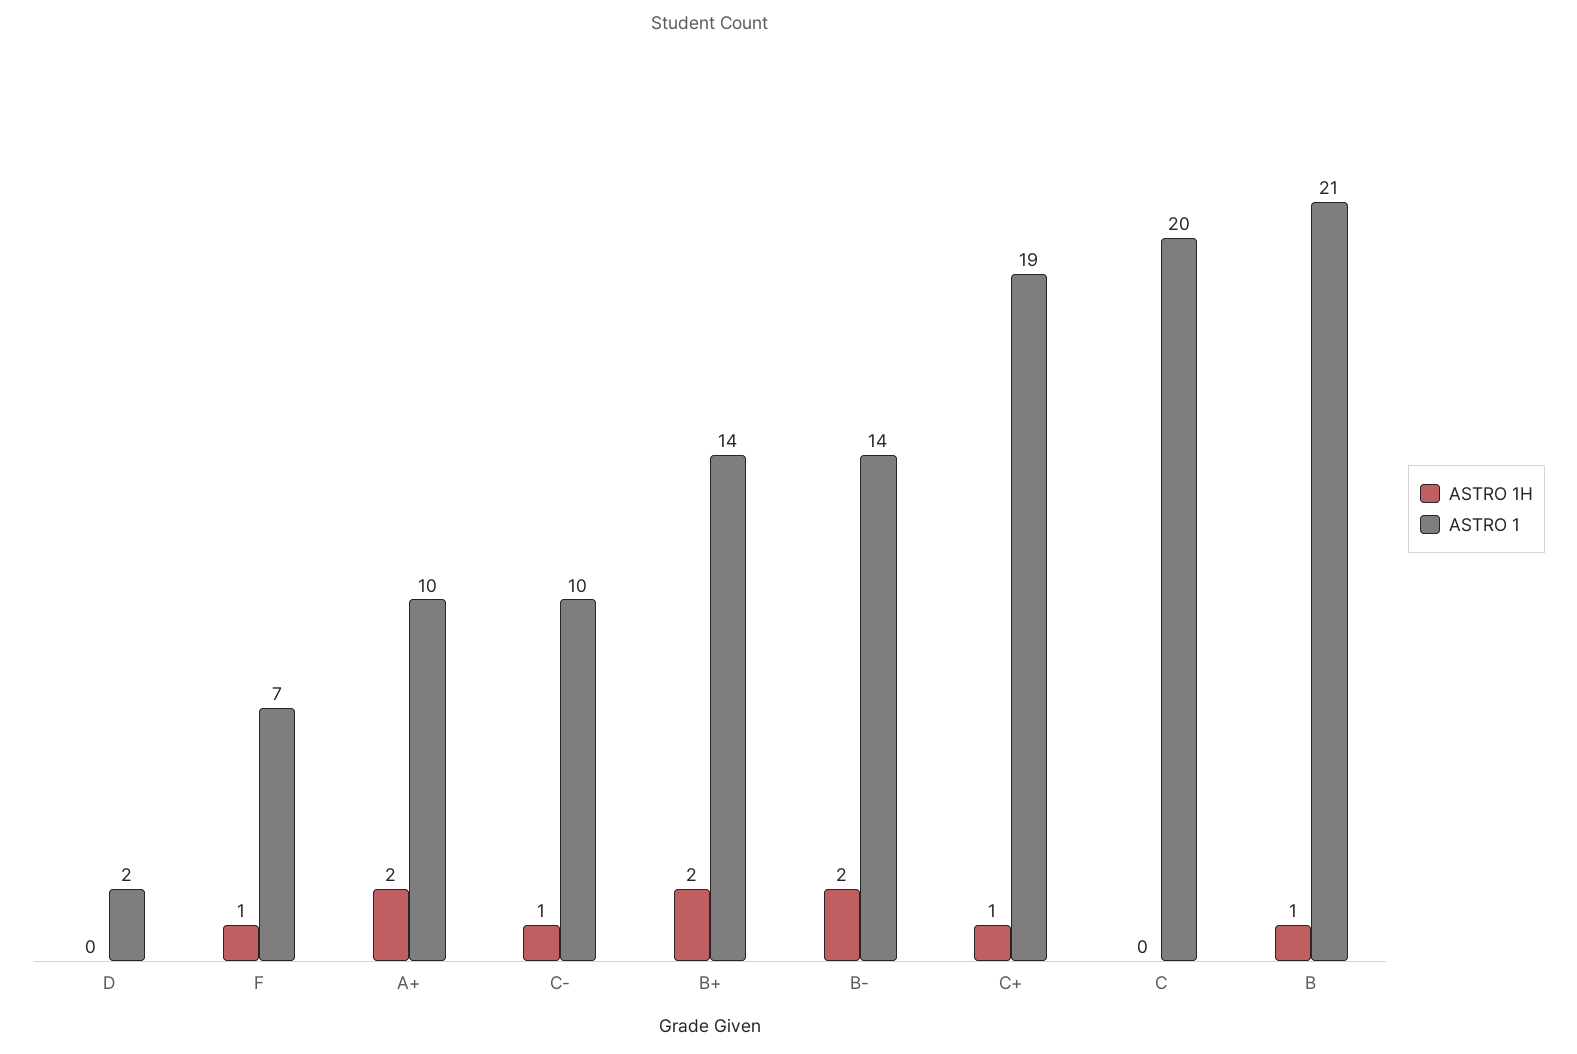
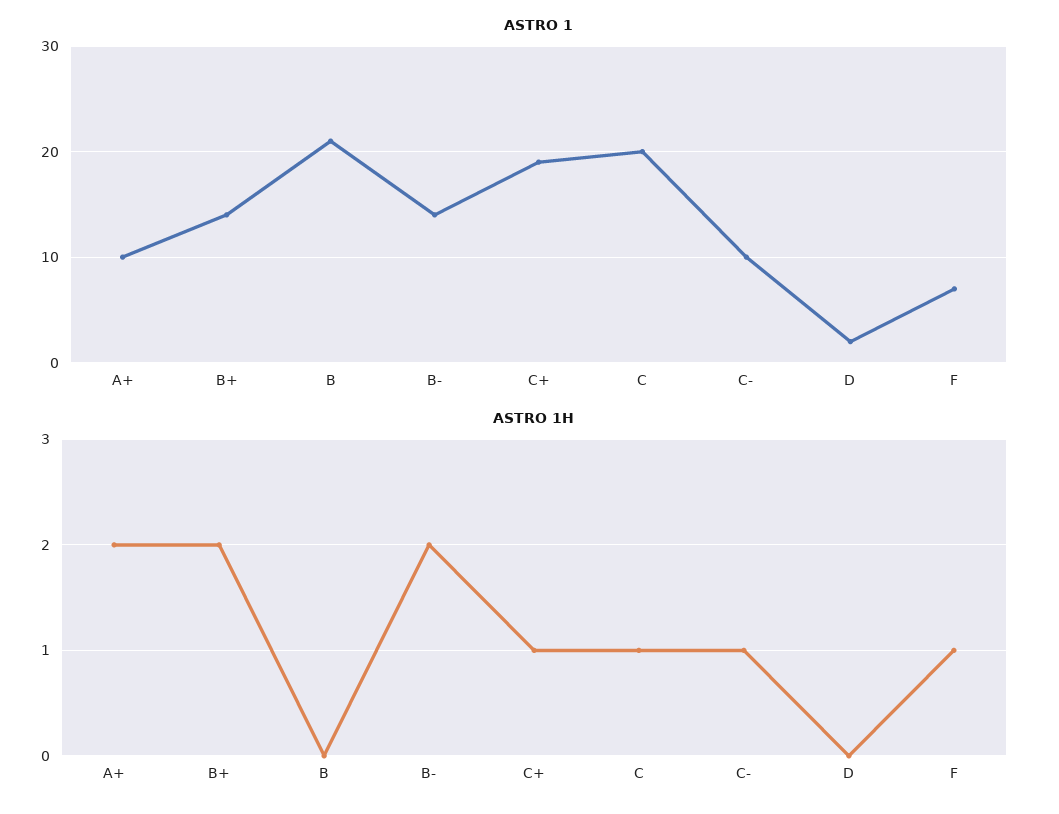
  {
    "ASTRO 1H": {
      "D": 0,
      "F": 1,
      "A+": 2,
      "C-": 1,
      "B+": 2,
      "B-": 2,
      "C+": 1,
-     "C": 0,
+     "C": 1,
-     "B": 1
+     "B": 0
    },
    "ASTRO 1": {
      "D": 2,
      "F": 7,
      "A+": 10,
      "C-": 10,
      "B+": 14,
      "B-": 14,
      "C+": 19,
      "C": 20,
      "B": 21
    }
  }

